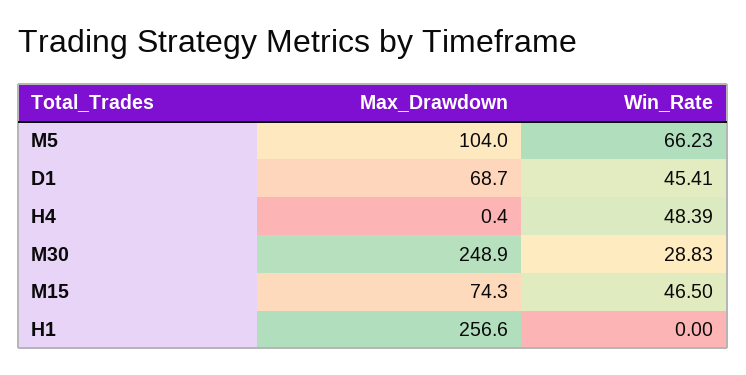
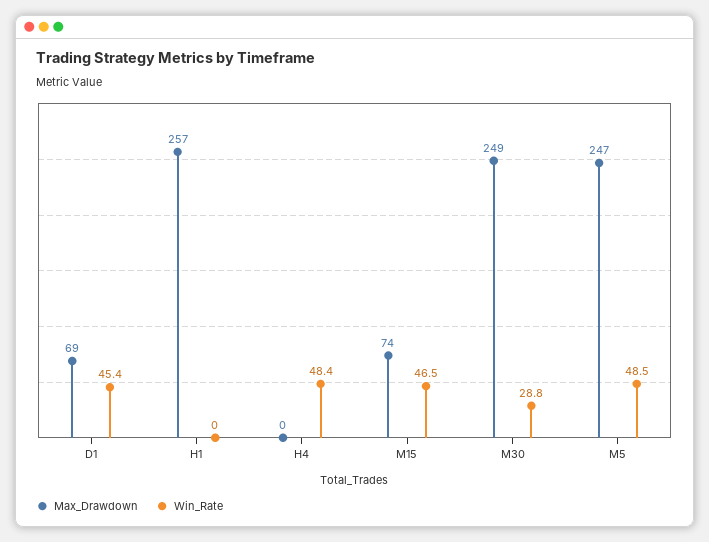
  {
    "Max_Drawdown": {
-     "M5": 104,
+     "M5": 247,
      "D1": 68.7,
      "H4": 0.4,
      "M30": 248.9,
      "M15": 74.3,
      "H1": 256.6
    },
    "Win_Rate": {
-     "M5": 66.23,
+     "M5": 48.5,
      "D1": 45.41,
      "H4": 48.39,
      "M30": 28.83,
      "M15": 46.5,
      "H1": 0
    }
  }

